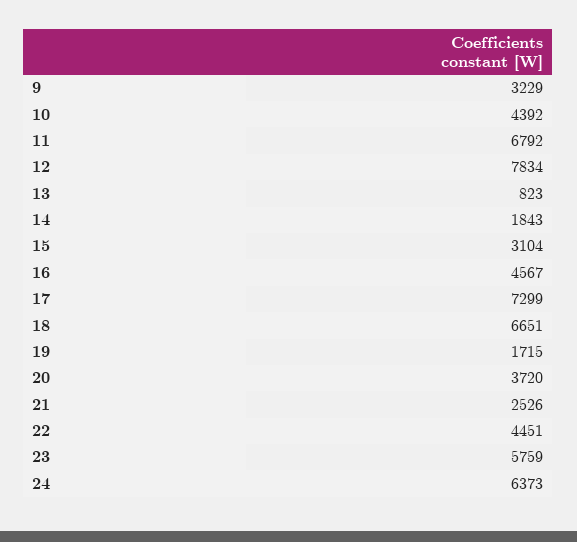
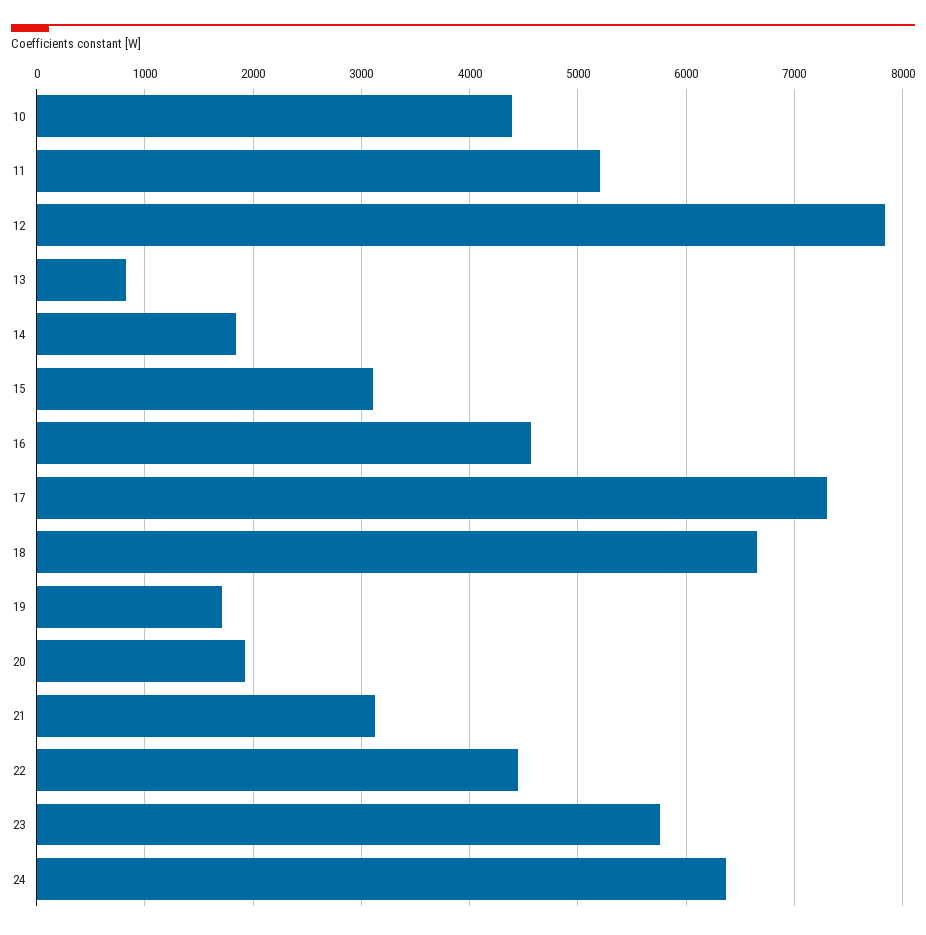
  {
-   "9": 3229,
    "10": 4392,
-   "11": 6792,
+   "11": 5200,
    "12": 7834,
    "13": 823,
    "14": 1843,
    "15": 3104,
    "16": 4567,
    "17": 7299,
    "18": 6651,
    "19": 1715,
-   "20": 3720,
+   "20": 1900,
-   "21": 2526,
+   "21": 3100,
    "22": 4451,
    "23": 5759,
    "24": 6373
  }

